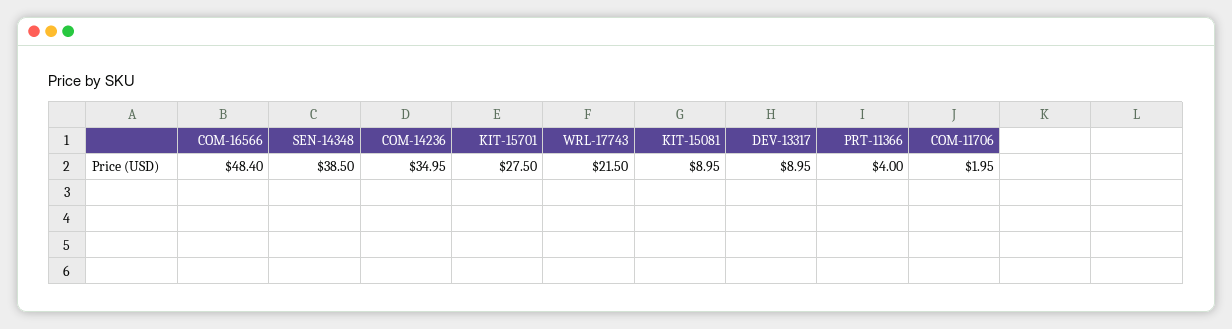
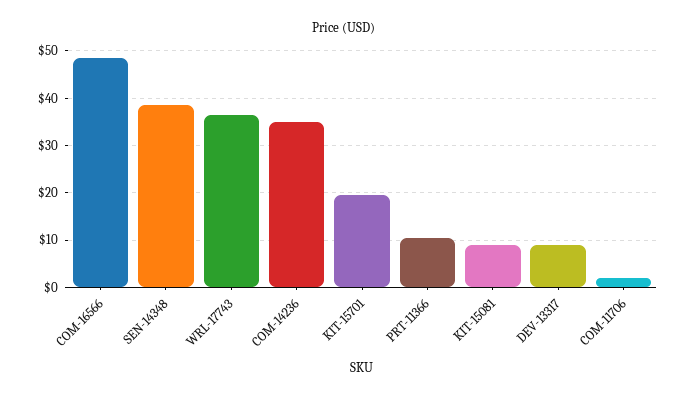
  {
    "COM-16566": 48.4,
    "SEN-14348": 38.5,
    "COM-14236": 34.95,
-   "KIT-15701": 27.5,
+   "KIT-15701": 20,
-   "WRL-17743": 21.5,
+   "WRL-17743": 36,
    "KIT-15081": 8.95,
    "DEV-13317": 8.95,
-   "PRT-11366": 4,
+   "PRT-11366": 10,
    "COM-11706": 1.95
  }

